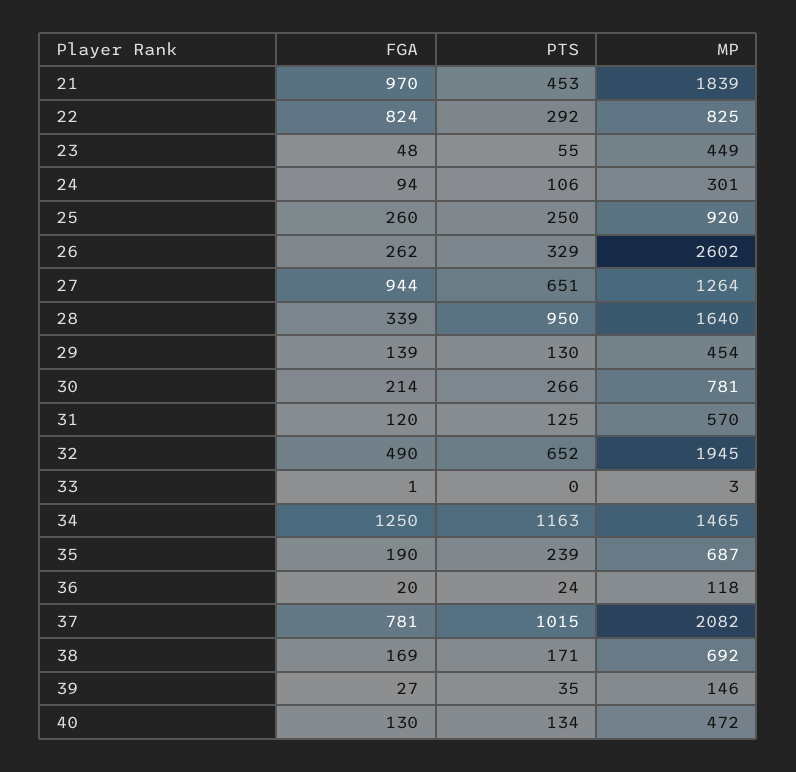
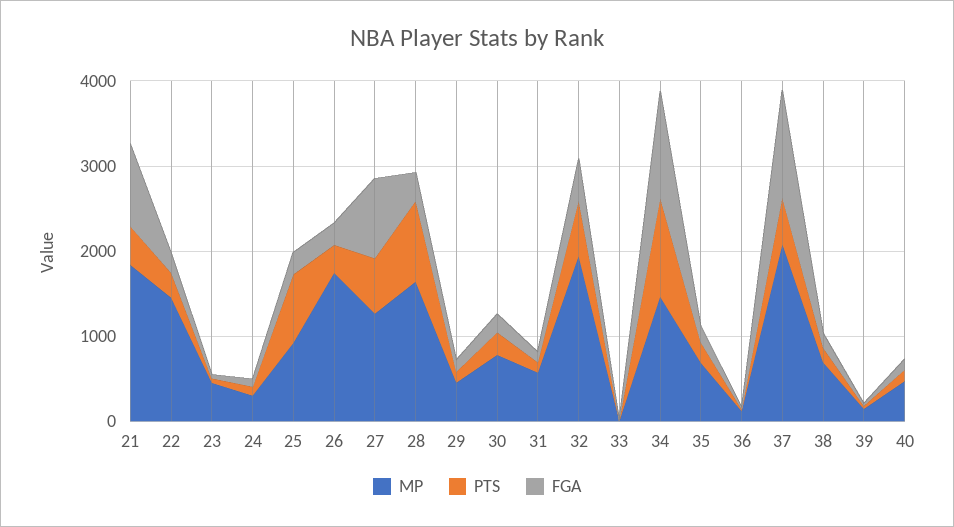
  {
    "FGA": {
      "21": 970,
-     "22": 824,
+     "22": 200,
      "23": 48,
      "24": 94,
      "25": 260,
      "26": 262,
      "27": 944,
      "28": 339,
      "29": 139,
      "30": 214,
      "31": 120,
      "32": 490,
      "33": 1,
      "34": 1250,
      "35": 190,
      "36": 20,
-     "37": 781,
+     "37": 1200,
      "38": 169,
      "39": 27,
      "40": 130
    },
    "PTS": {
      "21": 453,
      "22": 292,
      "23": 55,
      "24": 106,
-     "25": 250,
+     "25": 800,
      "26": 329,
      "27": 651,
      "28": 950,
      "29": 130,
      "30": 266,
      "31": 125,
      "32": 652,
      "33": 0,
      "34": 1163,
      "35": 239,
      "36": 24,
-     "37": 1015,
+     "37": 600,
      "38": 171,
      "39": 35,
      "40": 134
    },
    "MP": {
      "21": 1839,
-     "22": 825,
+     "22": 1400,
      "23": 449,
      "24": 301,
      "25": 920,
-     "26": 2602,
+     "26": 1800,
      "27": 1264,
      "28": 1640,
      "29": 454,
      "30": 781,
      "31": 570,
      "32": 1945,
      "33": 3,
      "34": 1465,
      "35": 687,
      "36": 118,
      "37": 2082,
      "38": 692,
      "39": 146,
      "40": 472
    }
  }

